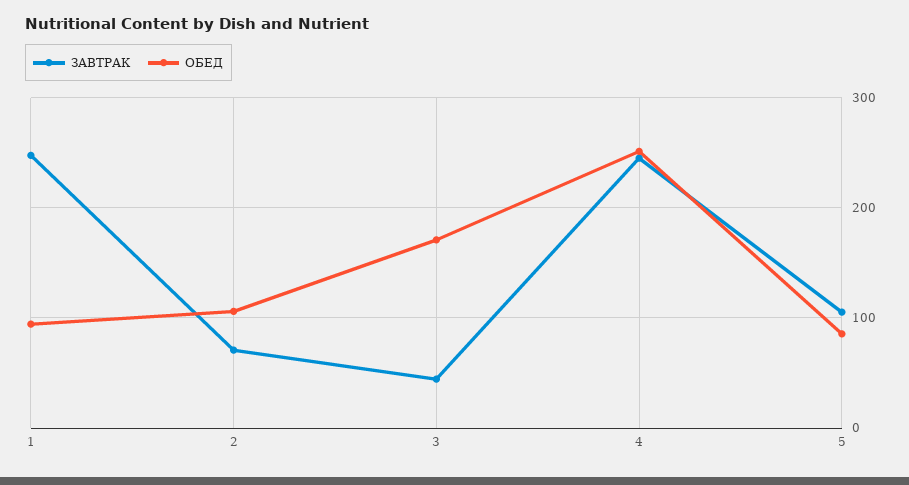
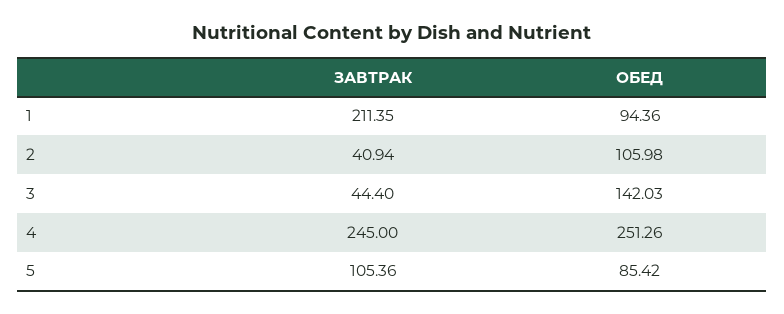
  {
    "ЗАВТРАК": {
-     "1": 250,
+     "1": 211.35,
-     "2": 70,
+     "2": 40.94,
      "3": 44.4,
      "4": 245,
      "5": 105.36
    },
    "ОБЕД": {
      "1": 94.36,
      "2": 105.98,
-     "3": 170,
+     "3": 142.03,
      "4": 251.26,
      "5": 85.42
    }
  }

